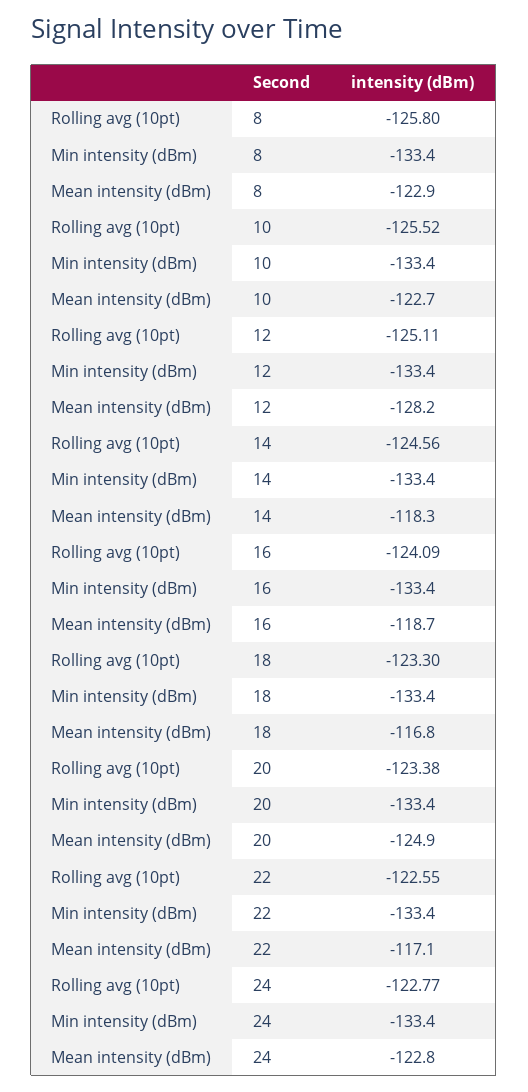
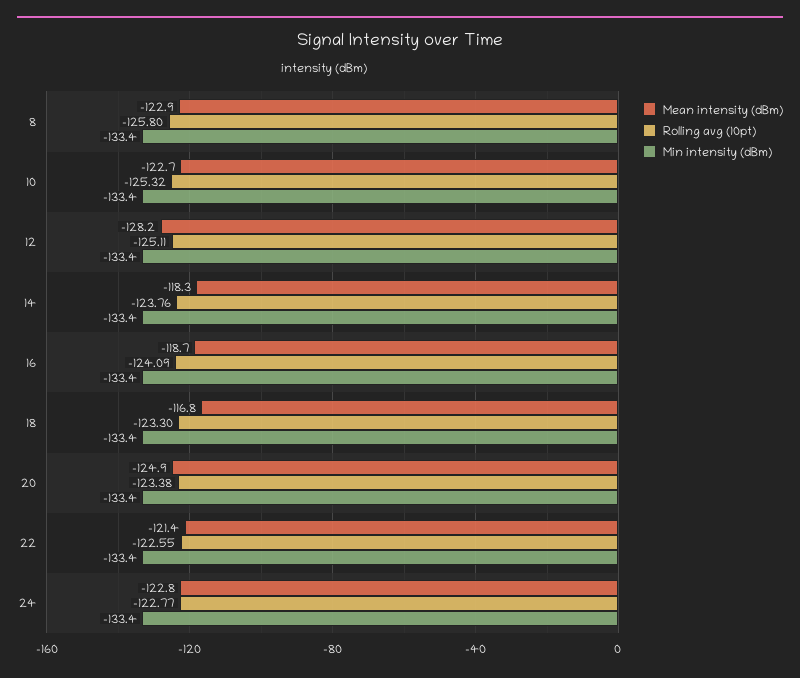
  {
    "Rolling avg (10pt)": {
      "8": -125.8,
-     "10": -125.52,
+     "10": -125.32,
      "12": -125.11,
-     "14": -124.56,
+     "14": -123.76,
      "16": -124.09,
      "18": -123.3,
      "20": -123.38,
      "22": -122.55,
      "24": -122.77
    },
    "Min intensity (dBm)": {
      "8": -133.4,
      "10": -133.4,
      "12": -133.4,
      "14": -133.4,
      "16": -133.4,
      "18": -133.4,
      "20": -133.4,
      "22": -133.4,
      "24": -133.4
    },
    "Mean intensity (dBm)": {
      "8": -122.9,
      "10": -122.7,
      "12": -128.2,
      "14": -118.3,
      "16": -118.7,
      "18": -116.8,
      "20": -124.9,
-     "22": -117.1,
+     "22": -121.4,
      "24": -122.8
    }
  }

